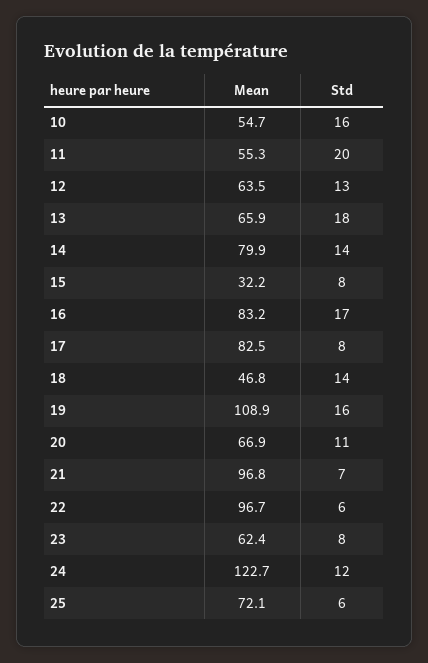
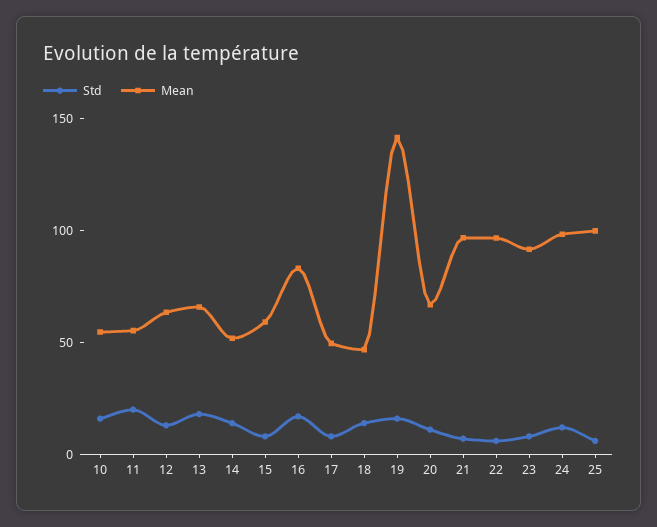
  {
    "Mean": {
      "10": 54.7,
      "11": 55.3,
      "12": 63.5,
      "13": 65.9,
-     "14": 79.9,
+     "14": 50,
-     "15": 32.2,
+     "15": 60,
      "16": 83.2,
-     "17": 82.5,
+     "17": 50,
      "18": 46.8,
-     "19": 108.9,
+     "19": 140,
      "20": 66.9,
      "21": 96.8,
      "22": 96.7,
-     "23": 62.4,
+     "23": 90,
-     "24": 122.7,
+     "24": 100,
-     "25": 72.1
+     "25": 100
    },
    "Std": {
      "10": 16,
      "11": 20,
      "12": 13,
      "13": 18,
      "14": 14,
      "15": 8,
      "16": 17,
      "17": 8,
      "18": 14,
      "19": 16,
      "20": 11,
      "21": 7,
      "22": 6,
      "23": 8,
      "24": 12,
      "25": 6
    }
  }

